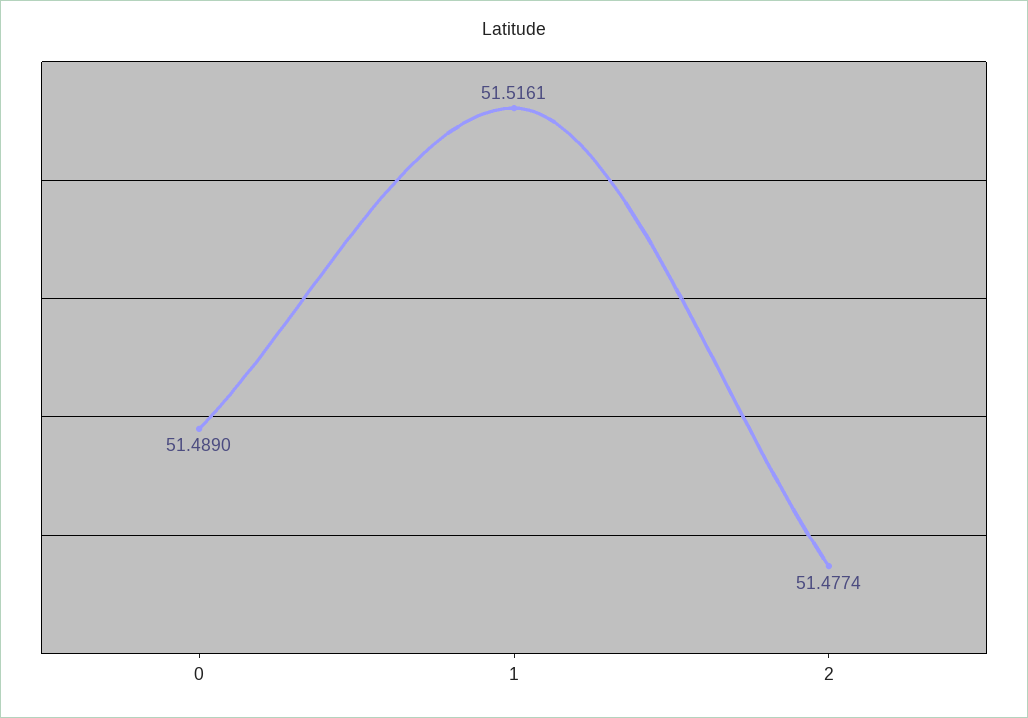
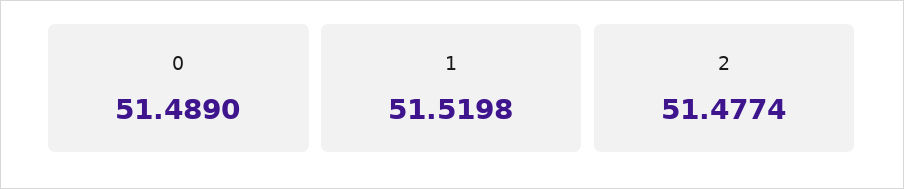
  {
    "0": 51.489,
-   "1": 51.5161,
+   "1": 51.5198,
    "2": 51.4774
  }

